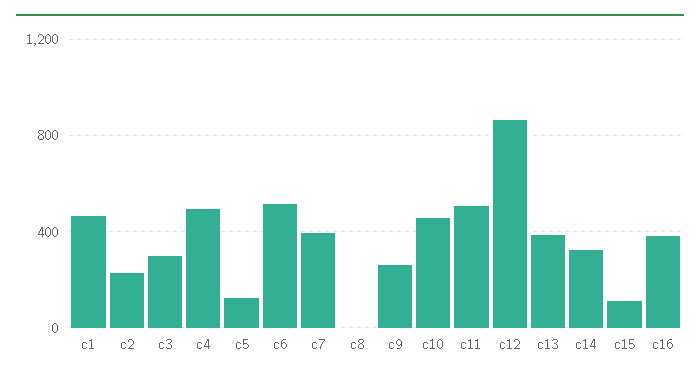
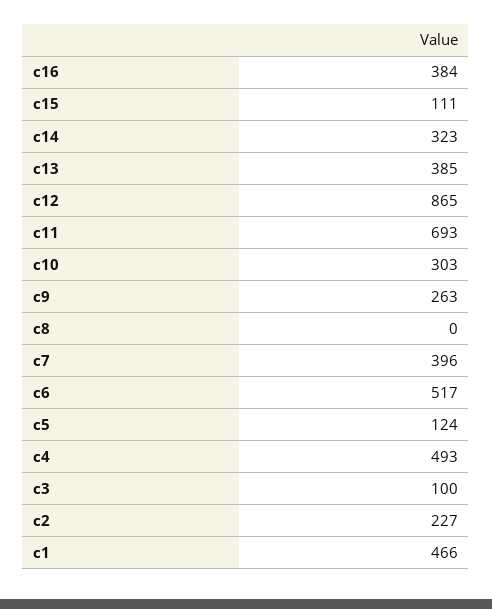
  {
    "c1": 466,
    "c2": 227,
-   "c3": 300,
+   "c3": 100,
    "c4": 493,
    "c5": 124,
    "c6": 517,
    "c7": 396,
    "c8": 0,
    "c9": 263,
-   "c10": 450,
+   "c10": 303,
-   "c11": 500,
+   "c11": 693,
    "c12": 865,
    "c13": 385,
    "c14": 323,
    "c15": 111,
    "c16": 384
  }

